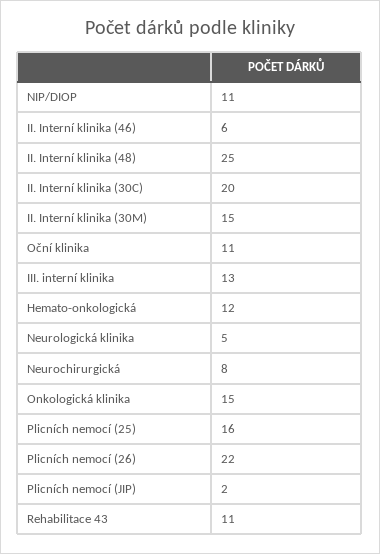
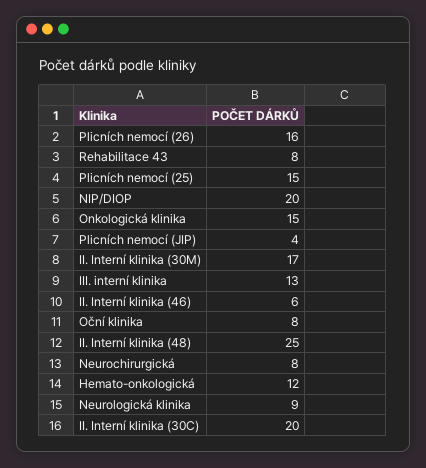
  {
-   "NIP/DIOP": 11,
+   "NIP/DIOP": 20,
    "II. Interní klinika (46)": 6,
    "II. Interní klinika (48)": 25,
    "II. Interní klinika (30C)": 20,
-   "II. Interní klinika (30M)": 15,
+   "II. Interní klinika (30M)": 17,
-   "Oční klinika": 11,
+   "Oční klinika": 8,
    "III. interní klinika": 13,
    "Hemato-onkologická": 12,
-   "Neurologická klinika": 5,
+   "Neurologická klinika": 9,
    "Neurochirurgická": 8,
    "Onkologická klinika": 15,
-   "Plicních nemocí (25)": 16,
+   "Plicních nemocí (25)": 15,
-   "Plicních nemocí (26)": 22,
+   "Plicních nemocí (26)": 16,
-   "Plicních nemocí (JIP)": 2,
+   "Plicních nemocí (JIP)": 4,
-   "Rehabilitace 43": 11
+   "Rehabilitace 43": 8
  }

